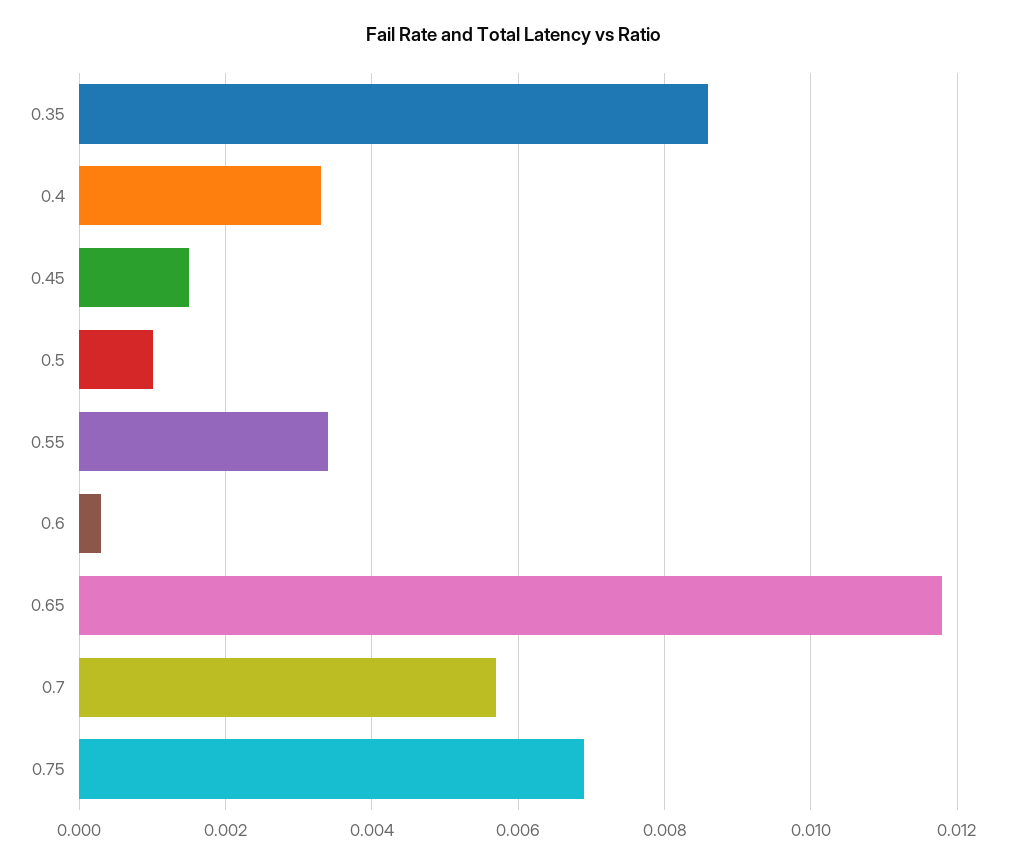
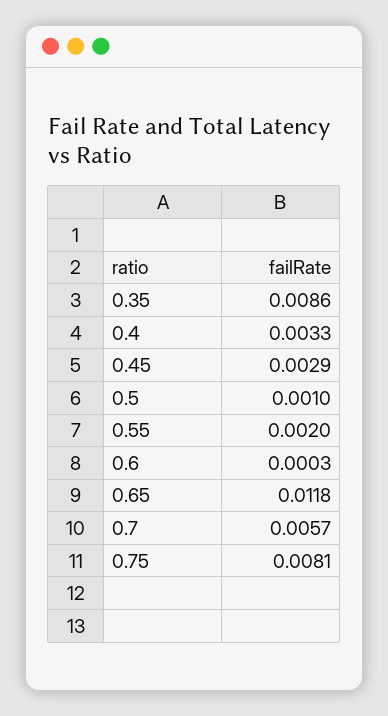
  {
    "0.35": 0.0086,
    "0.4": 0.0033,
-   "0.45": 0.0015,
+   "0.45": 0.0029,
    "0.5": 0.001,
-   "0.55": 0.0035,
+   "0.55": 0.002,
    "0.6": 0.0003,
    "0.65": 0.0118,
    "0.7": 0.0057,
-   "0.75": 0.007
+   "0.75": 0.0081
  }

